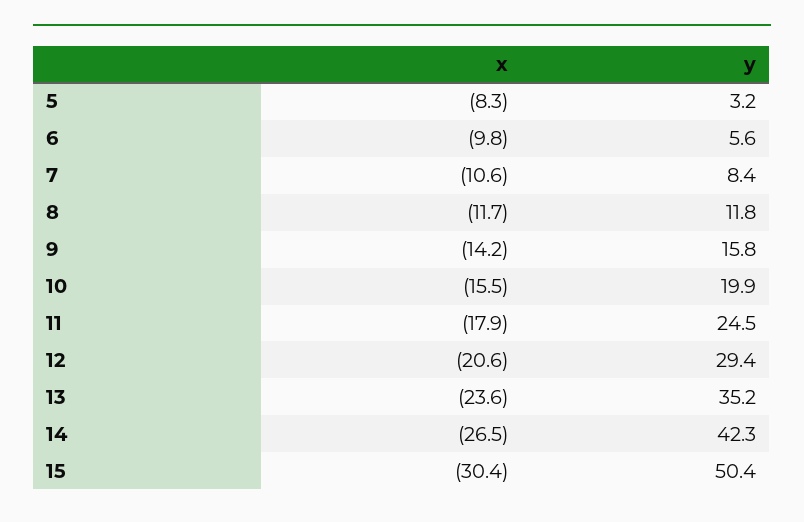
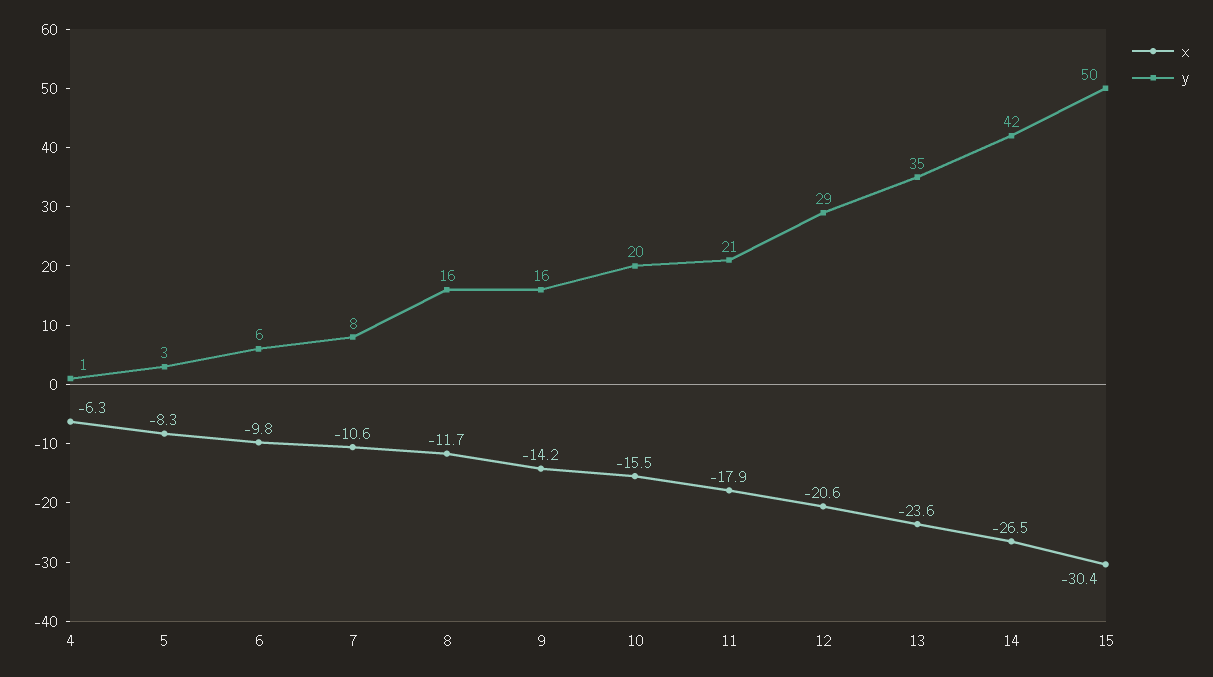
  {
    "x": {
      "5": -8.3,
      "6": -9.8,
      "7": -10.6,
      "8": -11.7,
      "9": -14.2,
      "10": -15.5,
      "11": -17.9,
      "12": -20.6,
      "13": -23.6,
      "14": -26.5,
-     "15": -30.4
+     "15": -30.4,
+     "4": -6.3
    },
    "y": {
      "5": 3.2,
      "6": 5.6,
      "7": 8.4,
-     "8": 11.8,
+     "8": 16,
      "9": 15.8,
      "10": 19.9,
-     "11": 24.5,
+     "11": 21,
      "12": 29.4,
      "13": 35.2,
      "14": 42.3,
-     "15": 50.4
+     "15": 50.4,
+     "4": 1
    }
  }

